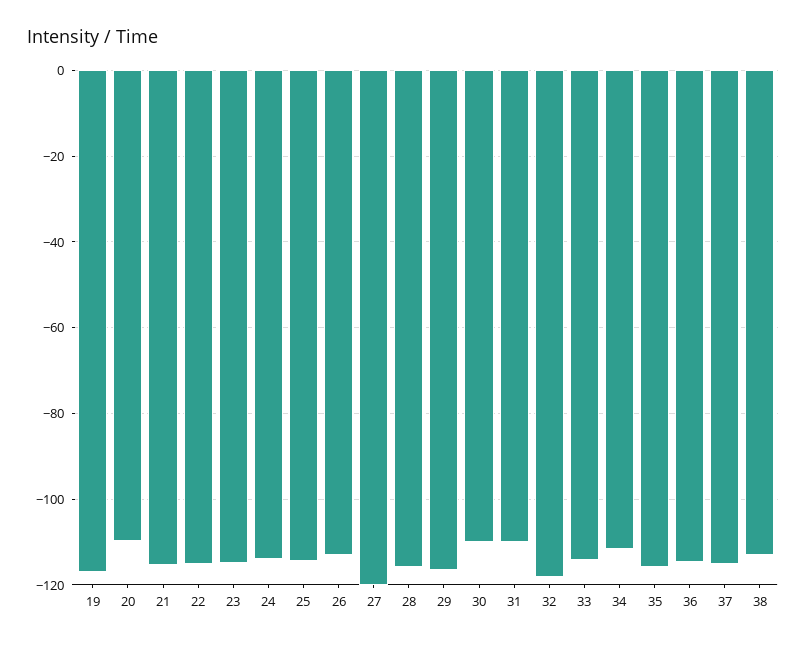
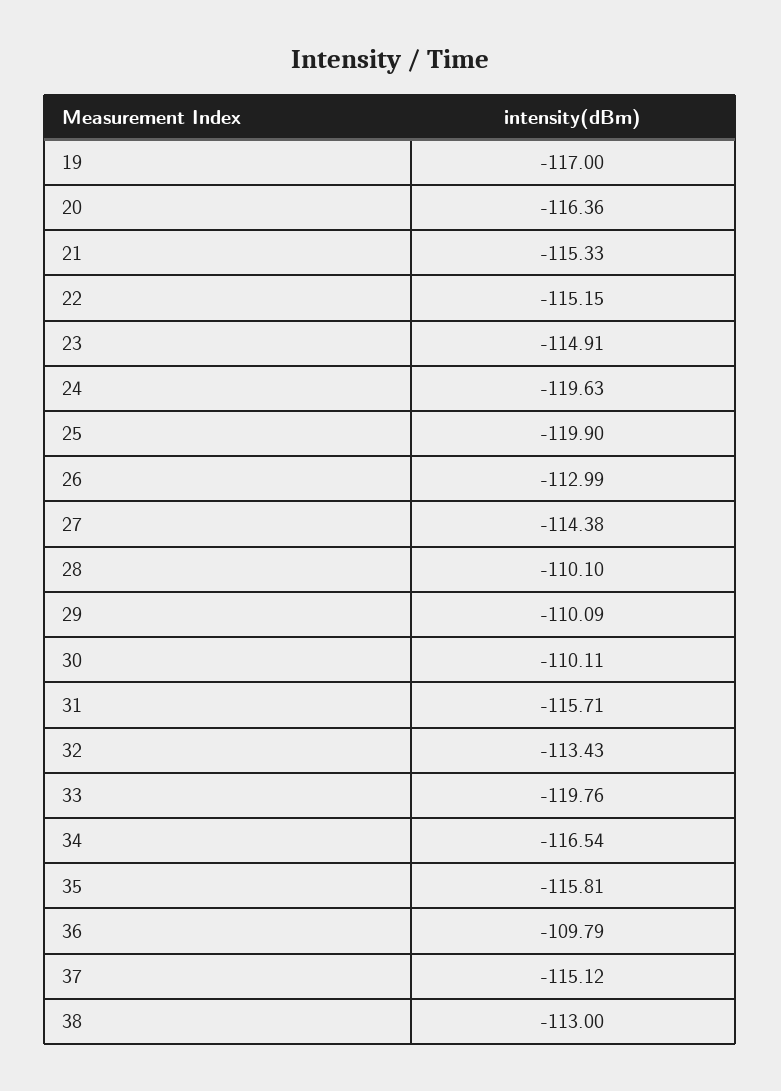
  {
    "19": -117,
-   "20": -110,
+   "20": -116.36,
    "21": -115.33,
    "22": -115.15,
    "23": -114.91,
-   "24": -114,
+   "24": -119.63,
-   "25": -114,
+   "25": -119.9,
    "26": -112.99,
-   "27": -120,
+   "27": -114.38,
-   "28": -116,
+   "28": -110.1,
-   "29": -116,
+   "29": -110.09,
    "30": -110.11,
-   "31": -110,
+   "31": -115.71,
-   "32": -118,
+   "32": -113.43,
-   "33": -114,
+   "33": -119.76,
-   "34": -112,
+   "34": -116.54,
    "35": -115.81,
-   "36": -114,
+   "36": -109.79,
    "37": -115.12,
    "38": -113
  }

